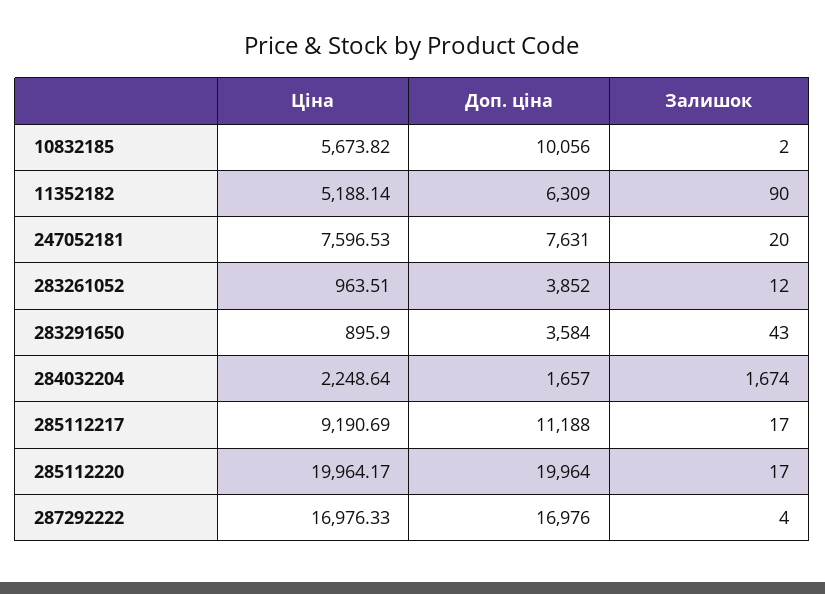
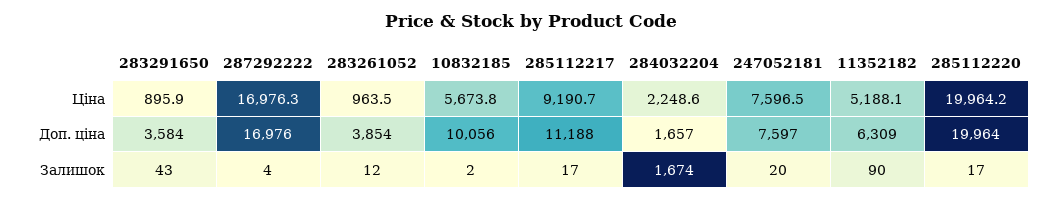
  {
    "Ціна": {
      "10832185": 5673.82,
      "11352182": 5188.14,
      "247052181": 7596.53,
      "283261052": 963.51,
      "283291650": 895.9,
      "284032204": 2248.64,
      "285112217": 9190.69,
      "285112220": 19964.17,
      "287292222": 16976.33
    },
    "Доп. ціна": {
      "10832185": 10056,
      "11352182": 6309,
-     "247052181": 7631,
+     "247052181": 7597,
-     "283261052": 3852,
+     "283261052": 3854,
      "283291650": 3584,
      "284032204": 1657,
      "285112217": 11188,
      "285112220": 19964,
      "287292222": 16976
    },
    "Залишок": {
      "10832185": 2,
      "11352182": 90,
      "247052181": 20,
      "283261052": 12,
      "283291650": 43,
      "284032204": 1674,
      "285112217": 17,
      "285112220": 17,
      "287292222": 4
    }
  }

